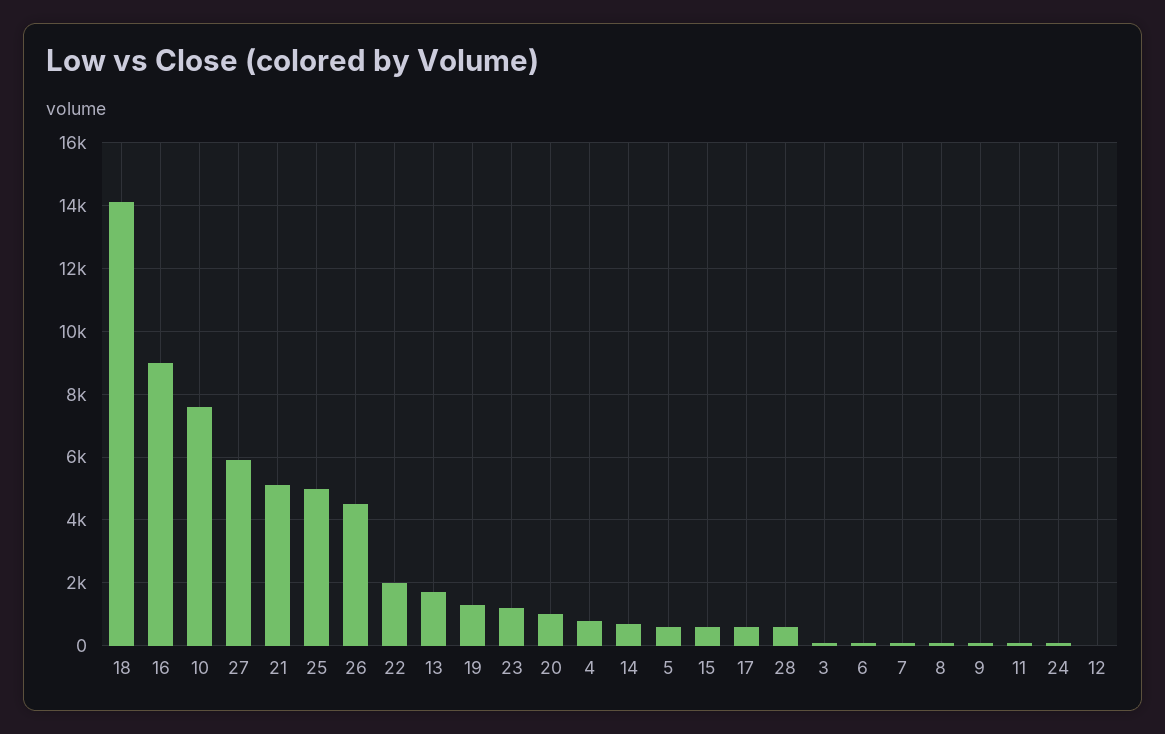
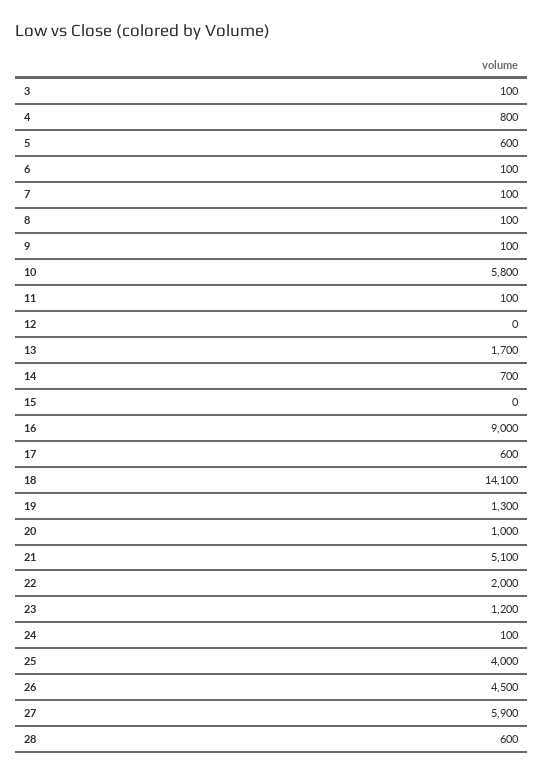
  {
    "18": 14100,
    "16": 9000,
-   "10": 7600,
+   "10": 5800,
    "27": 5900,
    "21": 5100,
-   "25": 5000,
+   "25": 4000,
    "26": 4500,
    "22": 2000,
    "13": 1700,
    "19": 1300,
    "23": 1200,
    "20": 1000,
    "4": 800,
    "14": 700,
    "5": 600,
-   "15": 600,
+   "15": 0,
    "17": 600,
    "28": 600,
    "3": 100,
    "6": 100,
    "7": 100,
    "8": 100,
    "9": 100,
    "11": 100,
    "24": 100,
    "12": 0
  }

